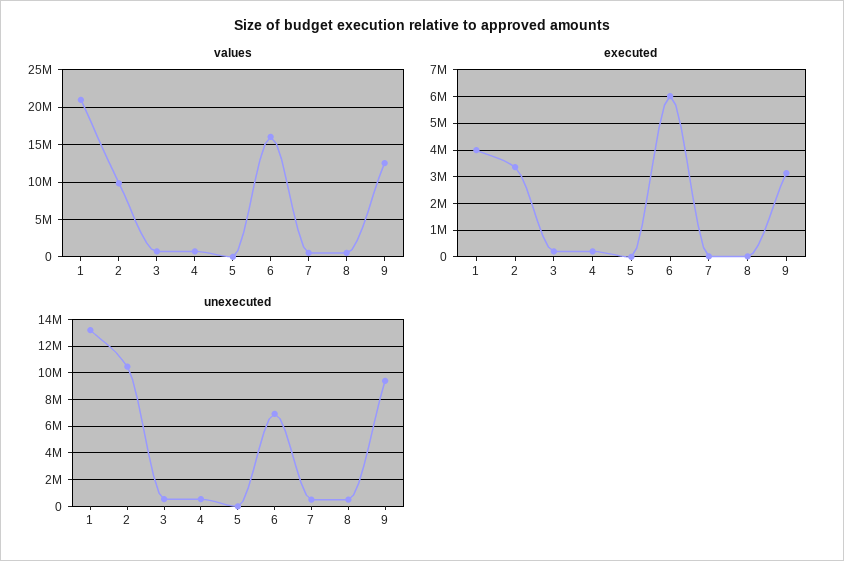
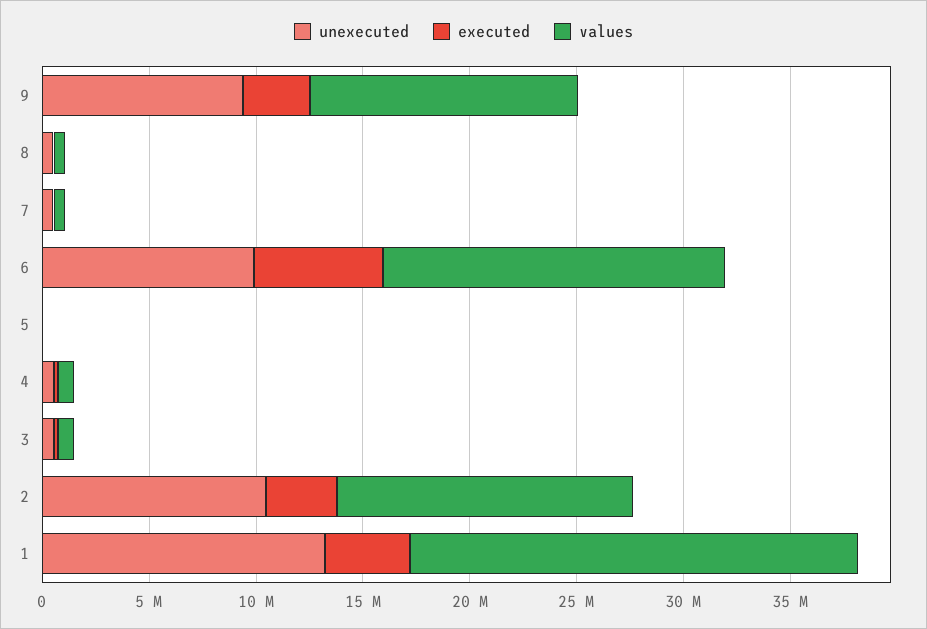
  {
    "values": {
      "1": 21000000,
-     "2": 10000000,
+     "2": 14000000,
      "3": 1000000,
      "4": 1000000,
      "5": 0,
      "6": 16000000,
      "7": 1000000,
      "8": 1000000,
      "9": 13000000
    },
    "executed": {
      "1": 4000000,
      "2": 3250000,
      "3": 250000,
      "4": 250000,
      "5": 0,
      "6": 6000000,
      "7": 0,
      "8": 0,
      "9": 3250000
    },
    "unexecuted": {
      "1": 13000000,
      "2": 10500000,
      "3": 500000,
      "4": 500000,
      "5": 0,
-     "6": 7000000,
+     "6": 10000000,
      "7": 500000,
      "8": 500000,
      "9": 9500000
    }
  }

